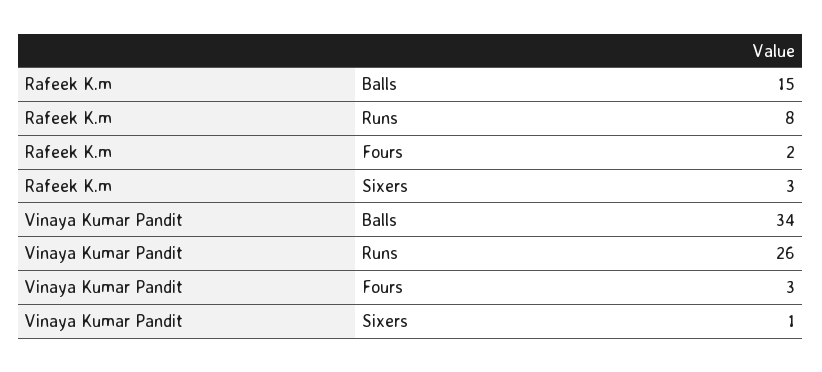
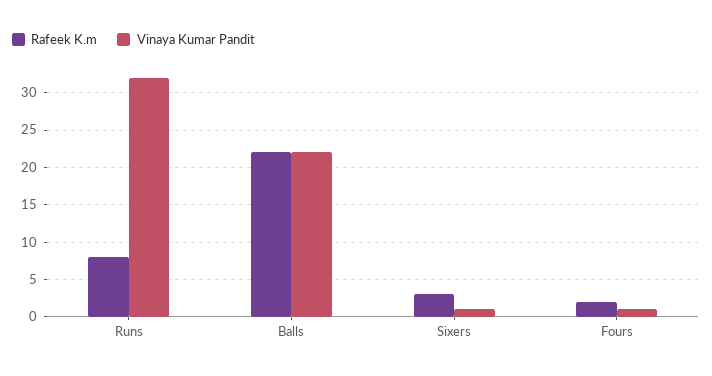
  {
    "Rafeek K.m": {
-     "Balls": 15,
+     "Balls": 22,
      "Runs": 8,
      "Fours": 2,
      "Sixers": 3
    },
    "Vinaya Kumar Pandit": {
-     "Balls": 34,
+     "Balls": 22,
-     "Runs": 26,
+     "Runs": 32,
-     "Fours": 3,
+     "Fours": 1,
      "Sixers": 1
    }
  }

